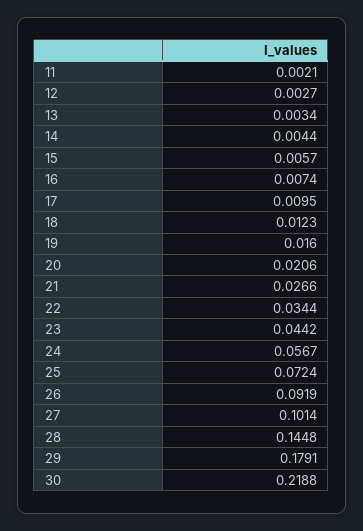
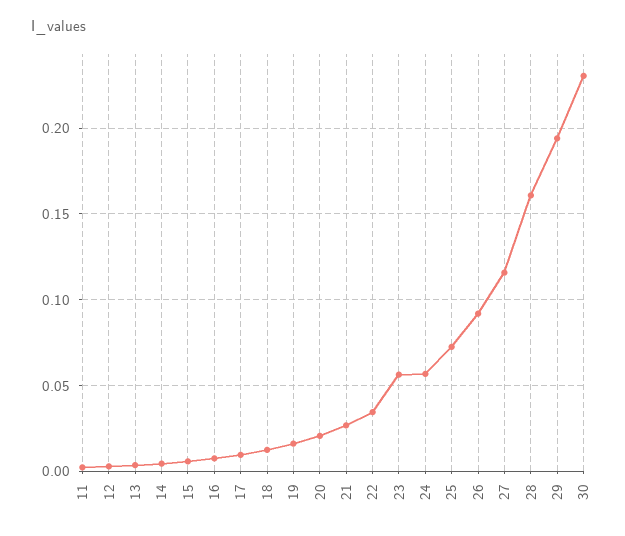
  {
    "11": 0.0021,
    "12": 0.0027,
    "13": 0.0034,
    "14": 0.0044,
    "15": 0.0057,
    "16": 0.0074,
    "17": 0.0095,
    "18": 0.0123,
    "19": 0.016,
    "20": 0.0206,
    "21": 0.0266,
    "22": 0.0344,
-   "23": 0.0442,
+   "23": 0.055,
    "24": 0.0567,
    "25": 0.0724,
    "26": 0.0919,
-   "27": 0.1014,
+   "27": 0.115,
-   "28": 0.1448,
+   "28": 0.16,
-   "29": 0.1791,
+   "29": 0.195,
-   "30": 0.2188
+   "30": 0.23
  }

